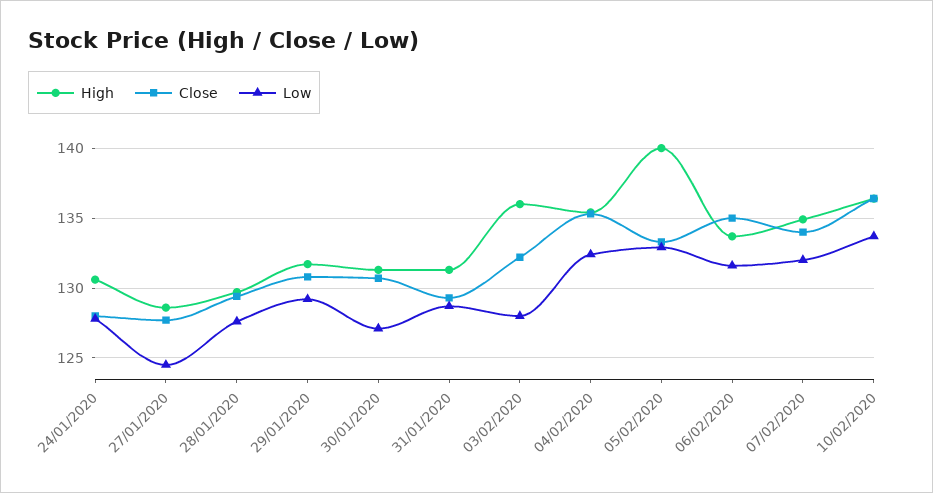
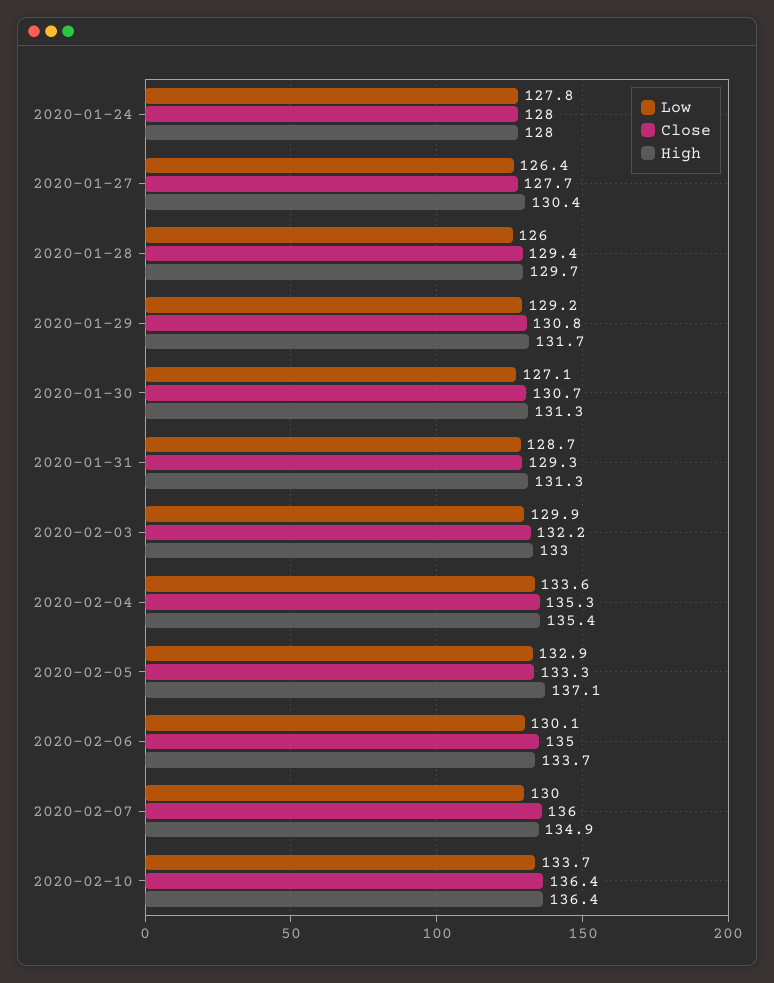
  {
    "High": {
-     "24/01/2020": 130.5,
+     "24/01/2020": 128,
-     "27/01/2020": 128.5,
+     "27/01/2020": 130.4,
      "28/01/2020": 129.7,
      "29/01/2020": 131.7,
      "30/01/2020": 131.3,
      "31/01/2020": 131.3,
-     "03/02/2020": 136,
+     "03/02/2020": 133,
      "04/02/2020": 135.4,
-     "05/02/2020": 140,
+     "05/02/2020": 137.1,
      "06/02/2020": 133.7,
      "07/02/2020": 134.9,
      "10/02/2020": 136.4
    },
    "Close": {
      "24/01/2020": 128,
      "27/01/2020": 127.7,
      "28/01/2020": 129.4,
      "29/01/2020": 130.8,
      "30/01/2020": 130.7,
      "31/01/2020": 129.3,
      "03/02/2020": 132.2,
      "04/02/2020": 135.3,
      "05/02/2020": 133.3,
      "06/02/2020": 135,
-     "07/02/2020": 134,
+     "07/02/2020": 136,
      "10/02/2020": 136.4
    },
    "Low": {
      "24/01/2020": 127.8,
-     "27/01/2020": 124.5,
+     "27/01/2020": 126.4,
-     "28/01/2020": 127.5,
+     "28/01/2020": 126,
      "29/01/2020": 129.2,
      "30/01/2020": 127.1,
      "31/01/2020": 128.7,
-     "03/02/2020": 128,
+     "03/02/2020": 129.9,
-     "04/02/2020": 132.5,
+     "04/02/2020": 133.6,
      "05/02/2020": 132.9,
-     "06/02/2020": 131.5,
+     "06/02/2020": 130.1,
-     "07/02/2020": 132,
+     "07/02/2020": 130,
      "10/02/2020": 133.7
    }
  }

